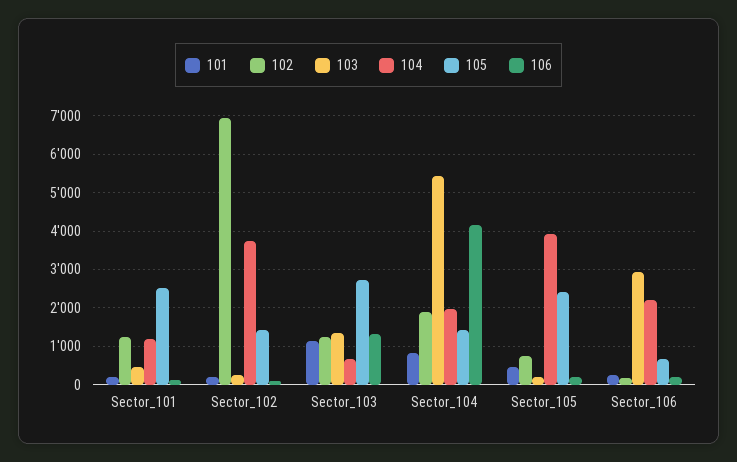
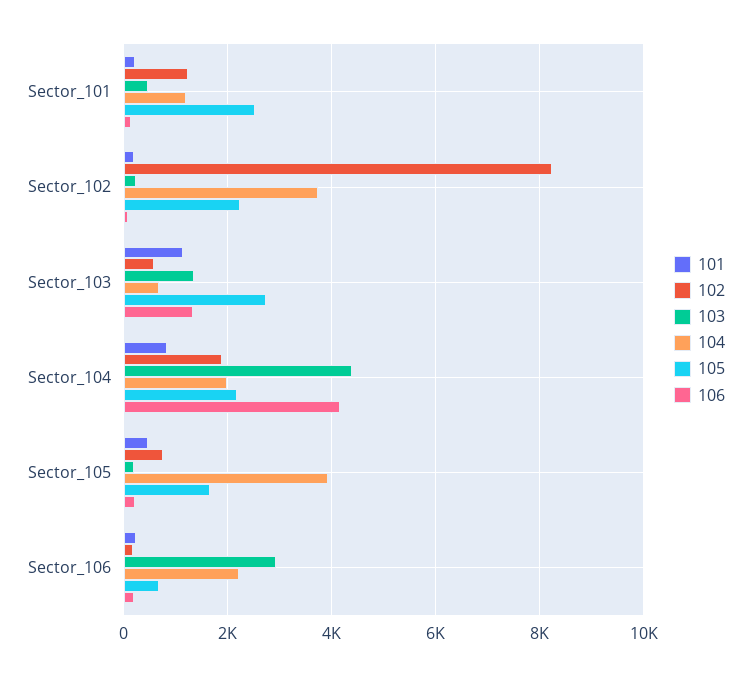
  {
    "101": {
      "Sector_101": 200,
      "Sector_102": 200,
      "Sector_103": 1200,
      "Sector_104": 800,
      "Sector_105": 400,
      "Sector_106": 200
    },
    "102": {
      "Sector_101": 1200,
-     "Sector_102": 7000,
+     "Sector_102": 8200,
-     "Sector_103": 1200,
+     "Sector_103": 600,
      "Sector_104": 1800,
      "Sector_105": 800,
      "Sector_106": 200
    },
    "103": {
      "Sector_101": 400,
      "Sector_102": 200,
      "Sector_103": 1400,
-     "Sector_104": 5400,
+     "Sector_104": 4400,
      "Sector_105": 200,
      "Sector_106": 3000
    },
    "104": {
      "Sector_101": 1200,
      "Sector_102": 3800,
      "Sector_103": 600,
      "Sector_104": 2000,
      "Sector_105": 4000,
      "Sector_106": 2200
    },
    "105": {
      "Sector_101": 2600,
-     "Sector_102": 1400,
+     "Sector_102": 2200,
      "Sector_103": 2800,
-     "Sector_104": 1400,
+     "Sector_104": 2200,
-     "Sector_105": 2400,
+     "Sector_105": 1600,
      "Sector_106": 600
    },
    "106": {
      "Sector_101": 200,
      "Sector_102": 0,
      "Sector_103": 1400,
      "Sector_104": 4200,
      "Sector_105": 200,
      "Sector_106": 200
    }
  }

